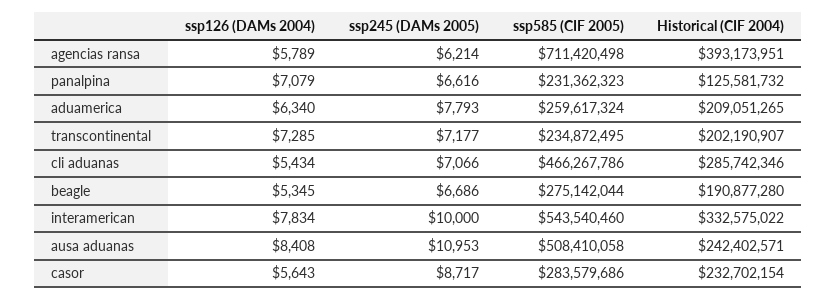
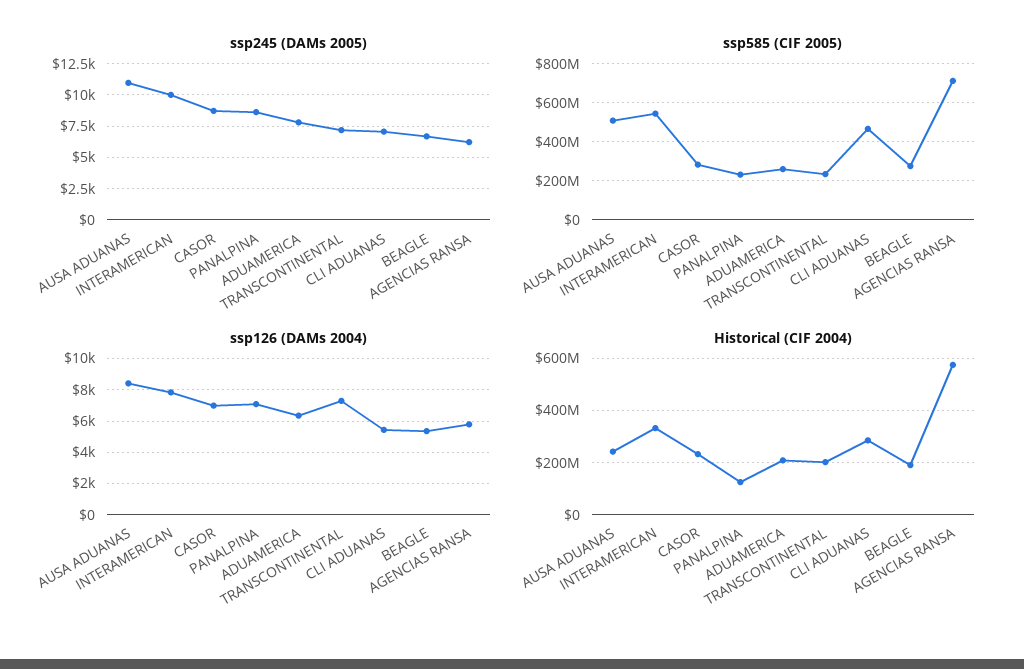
  {
    "ssp126 (DAMs 2004)": {
      "agencias ransa": 5789,
      "panalpina": 7079,
      "aduamerica": 6340,
      "transcontinental": 7285,
      "cli aduanas": 5434,
      "beagle": 5345,
      "interamerican": 7834,
      "ausa aduanas": 8408,
-     "casor": 5643
+     "casor": 7000
    },
    "ssp245 (DAMs 2005)": {
      "agencias ransa": 6214,
-     "panalpina": 6616,
+     "panalpina": 8500,
      "aduamerica": 7793,
      "transcontinental": 7177,
      "cli aduanas": 7066,
      "beagle": 6686,
      "interamerican": 10000,
      "ausa aduanas": 10953,
      "casor": 8717
    },
    "ssp585 (CIF 2005)": {
      "agencias ransa": 711420498,
      "panalpina": 231362323,
      "aduamerica": 259617324,
      "transcontinental": 234872495,
      "cli aduanas": 466267786,
      "beagle": 275142044,
      "interamerican": 543540460,
      "ausa aduanas": 508410058,
      "casor": 283579686
    },
    "Historical (CIF 2004)": {
-     "agencias ransa": 393173951,
+     "agencias ransa": 575000000,
      "panalpina": 125581732,
      "aduamerica": 209051265,
      "transcontinental": 202190907,
      "cli aduanas": 285742346,
      "beagle": 190877280,
      "interamerican": 332575022,
      "ausa aduanas": 242402571,
      "casor": 232702154
    }
  }

